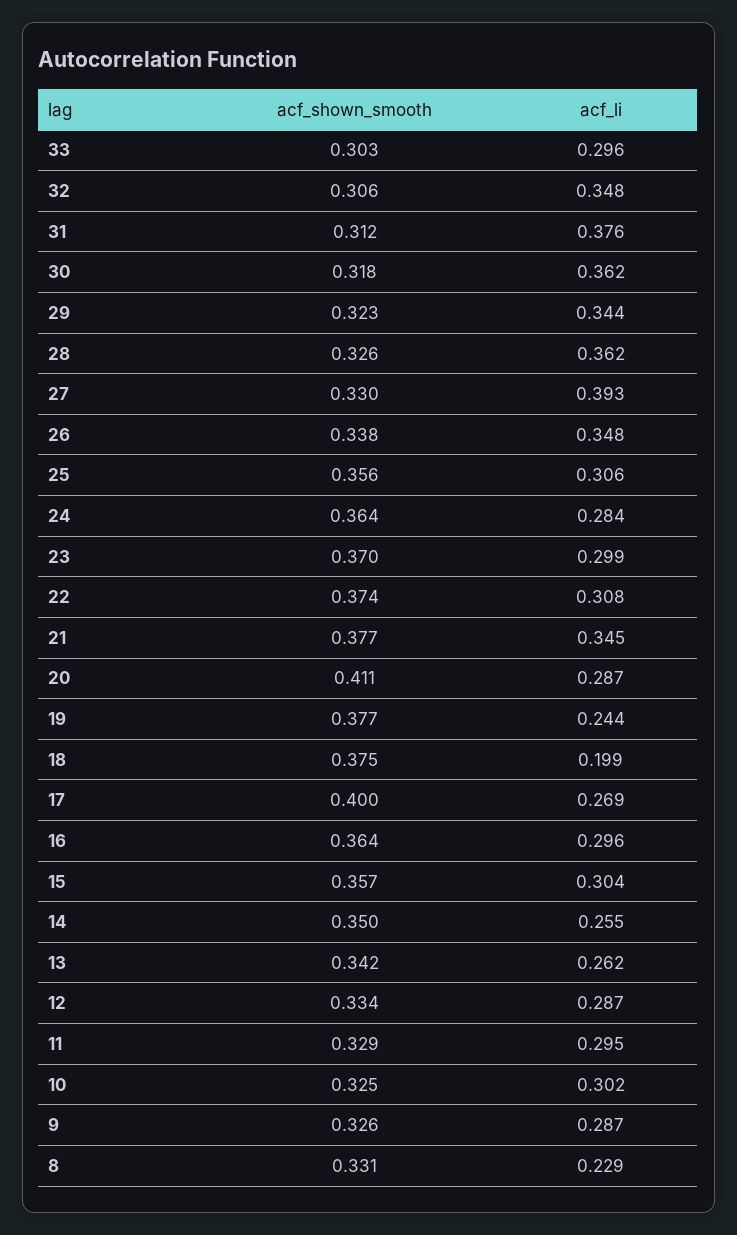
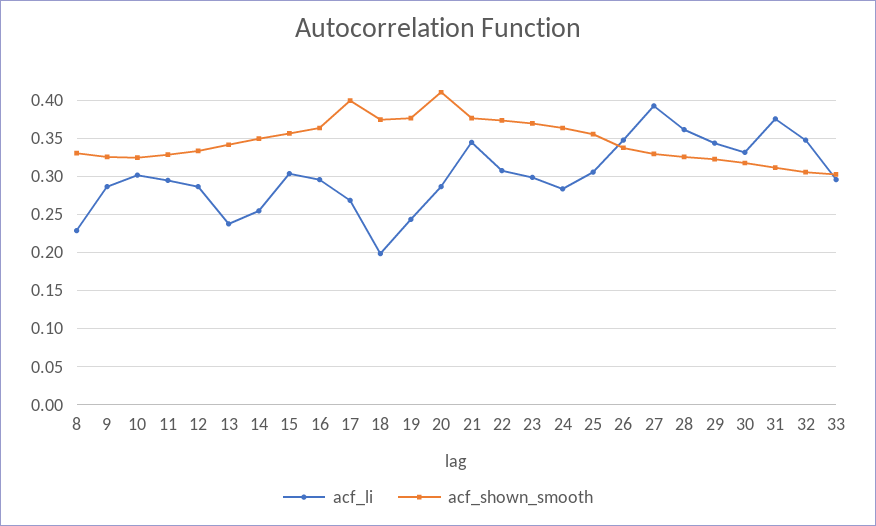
  {
    "acf_shown_smooth": {
      "33": 0.303,
      "32": 0.306,
      "31": 0.312,
      "30": 0.318,
      "29": 0.323,
      "28": 0.326,
      "27": 0.33,
      "26": 0.338,
      "25": 0.356,
      "24": 0.364,
      "23": 0.37,
      "22": 0.374,
      "21": 0.377,
      "20": 0.411,
      "19": 0.377,
      "18": 0.375,
      "17": 0.4,
      "16": 0.364,
      "15": 0.357,
      "14": 0.35,
      "13": 0.342,
      "12": 0.334,
      "11": 0.329,
      "10": 0.325,
      "9": 0.326,
      "8": 0.331
    },
    "acf_li": {
      "33": 0.296,
      "32": 0.348,
      "31": 0.376,
-     "30": 0.362,
+     "30": 0.33,
      "29": 0.344,
      "28": 0.362,
      "27": 0.393,
      "26": 0.348,
      "25": 0.306,
      "24": 0.284,
      "23": 0.299,
      "22": 0.308,
      "21": 0.345,
      "20": 0.287,
      "19": 0.244,
      "18": 0.199,
      "17": 0.269,
      "16": 0.296,
      "15": 0.304,
      "14": 0.255,
-     "13": 0.262,
+     "13": 0.24,
      "12": 0.287,
      "11": 0.295,
      "10": 0.302,
      "9": 0.287,
      "8": 0.229
    }
  }

